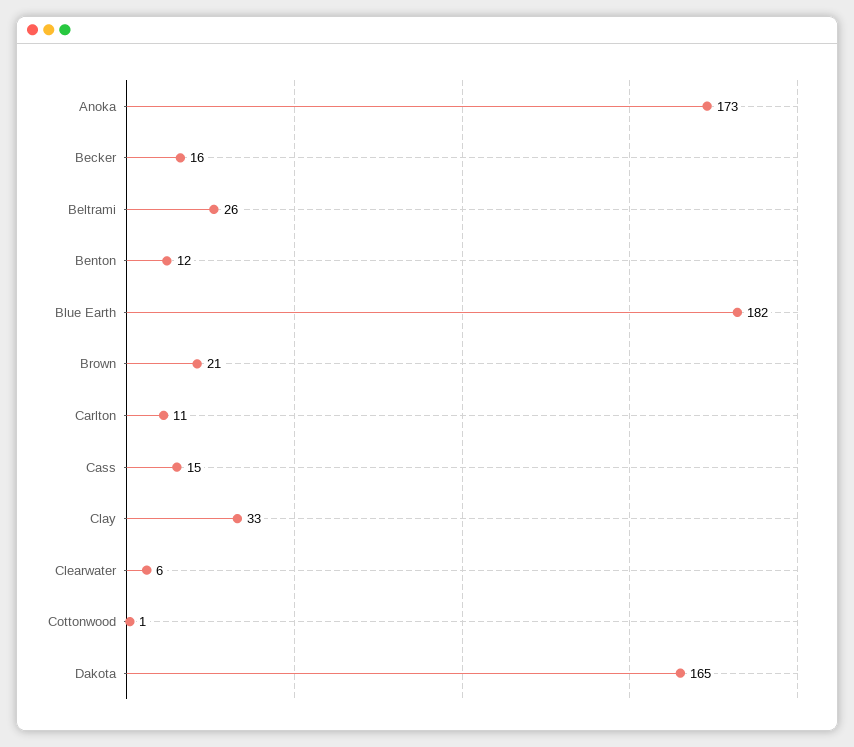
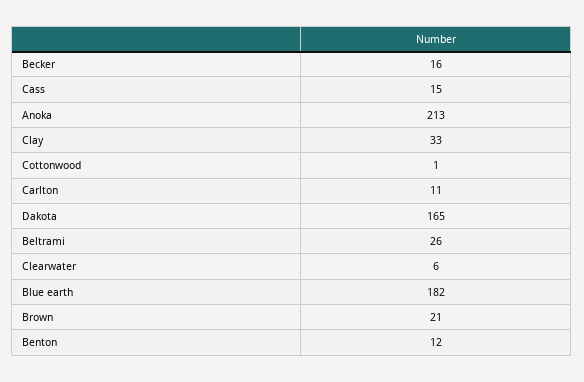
  {
-   "Anoka": 173,
+   "Anoka": 213,
    "Becker": 16,
    "Beltrami": 26,
    "Benton": 12,
    "Blue Earth": 182,
    "Brown": 21,
    "Carlton": 11,
    "Cass": 15,
    "Clay": 33,
    "Clearwater": 6,
    "Cottonwood": 1,
    "Dakota": 165
  }

